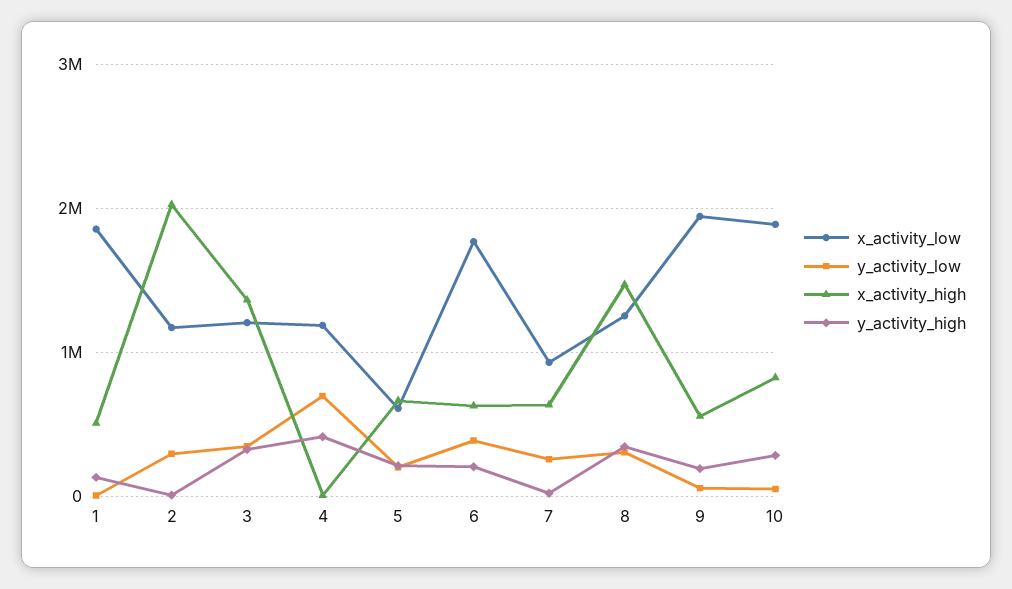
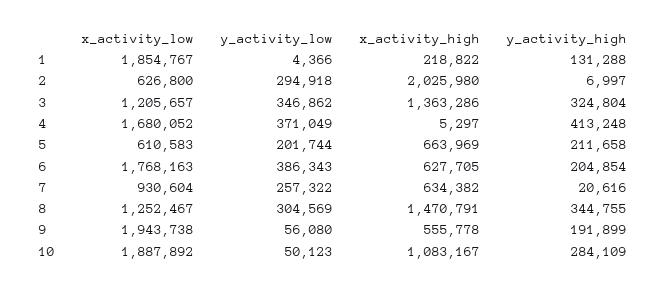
  {
    "x_activity_low": {
      "1": 1854767,
-     "2": 1200000,
+     "2": 626800,
      "3": 1205657,
-     "4": 1200000,
+     "4": 1680052,
      "5": 610583,
      "6": 1768163,
      "7": 930604,
      "8": 1252467,
      "9": 1943738,
      "10": 1887892
    },
    "y_activity_low": {
      "1": 4366,
      "2": 294918,
      "3": 346862,
-     "4": 700000,
+     "4": 371049,
      "5": 201744,
      "6": 386343,
      "7": 257322,
      "8": 304569,
      "9": 56080,
      "10": 50123
    },
    "x_activity_high": {
-     "1": 500000,
+     "1": 218822,
      "2": 2025980,
      "3": 1363286,
      "4": 5297,
      "5": 663969,
      "6": 627705,
      "7": 634382,
      "8": 1470791,
      "9": 555778,
-     "10": 800000
+     "10": 1083167
    },
    "y_activity_high": {
      "1": 131288,
      "2": 6997,
      "3": 324804,
      "4": 413248,
      "5": 211658,
      "6": 204854,
      "7": 20616,
      "8": 344755,
      "9": 191899,
      "10": 284109
    }
  }

